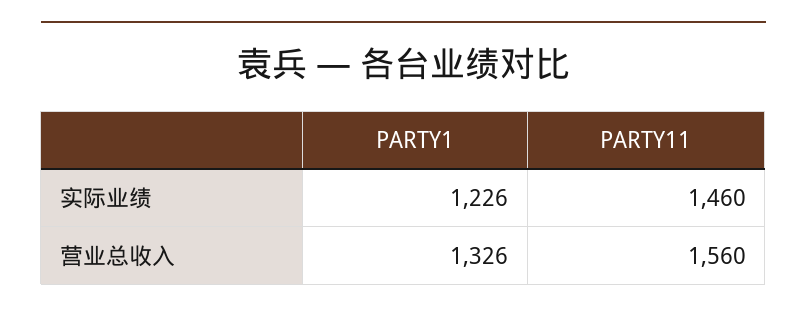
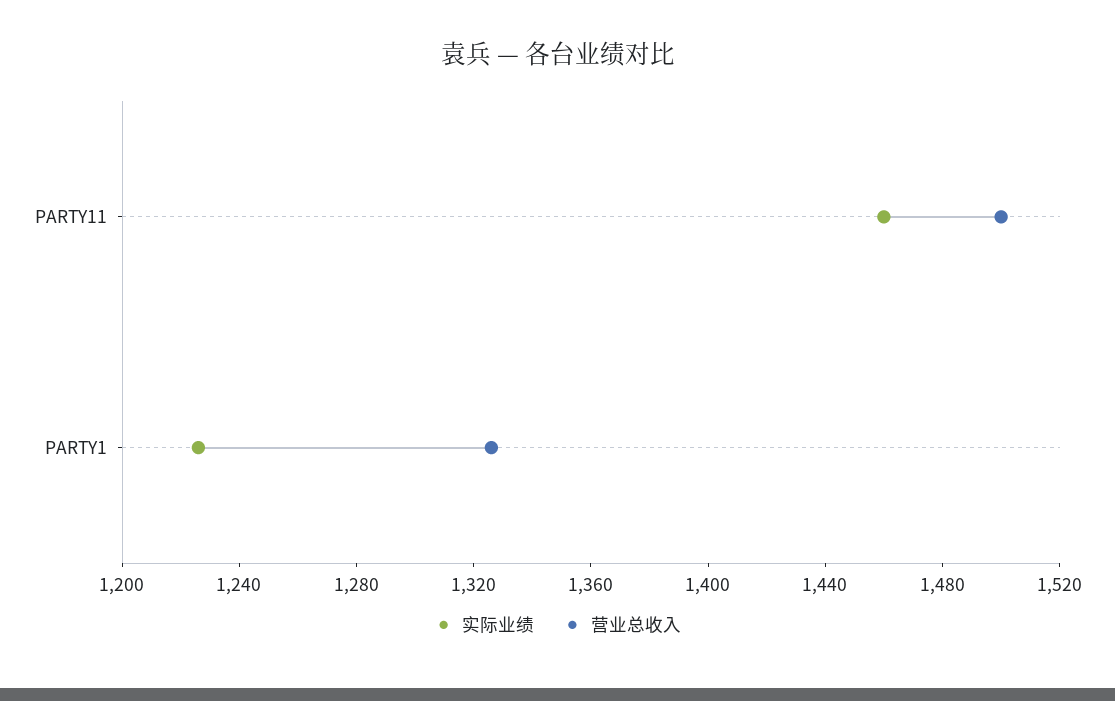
  {
    "实际业绩": {
      "PARTY1": 1226,
      "PARTY11": 1460
    },
    "营业总收入": {
      "PARTY1": 1326,
-     "PARTY11": 1560
+     "PARTY11": 1500
    }
  }

